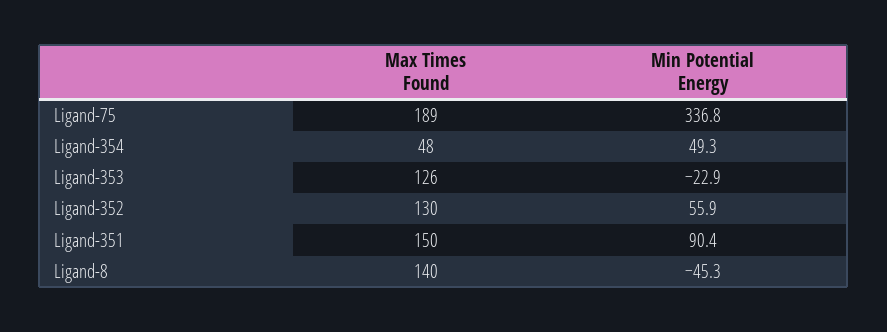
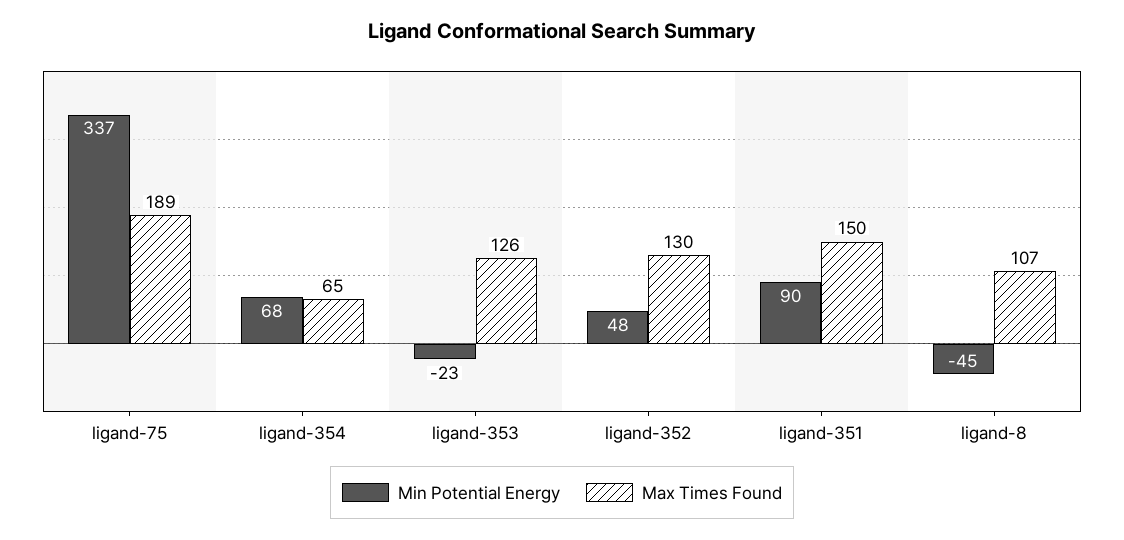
  {
    "Max Times Found": {
      "Ligand-75": 189,
-     "Ligand-354": 48,
+     "Ligand-354": 65,
      "Ligand-353": 126,
      "Ligand-352": 130,
      "Ligand-351": 150,
-     "Ligand-8": 140
+     "Ligand-8": 107
    },
    "Min Potential Energy": {
      "Ligand-75": 336.8,
-     "Ligand-354": 49.3,
+     "Ligand-354": 68,
      "Ligand-353": -22.9,
-     "Ligand-352": 55.9,
+     "Ligand-352": 48,
      "Ligand-351": 90.4,
      "Ligand-8": -45.3
    }
  }

